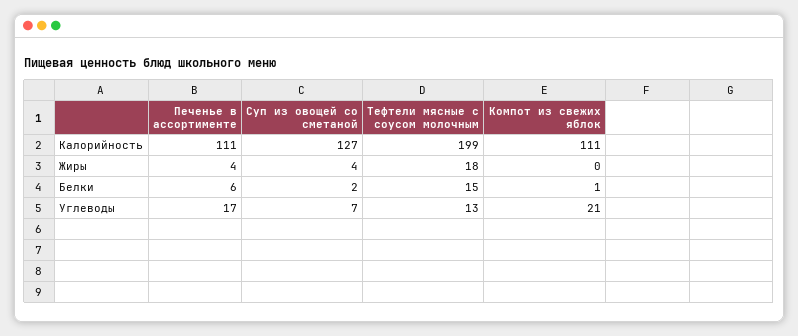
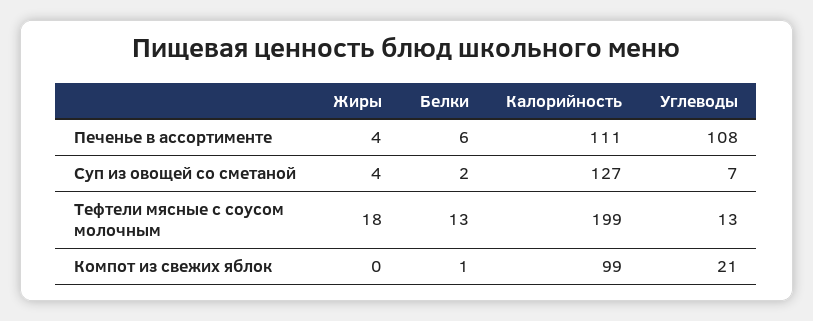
  {
    "Печенье в ассортименте": {
      "Калорийность": 111,
      "Жиры": 4,
      "Белки": 6,
-     "Углеводы": 17
+     "Углеводы": 108
    },
    "Суп из овощей со сметаной": {
      "Калорийность": 127,
      "Жиры": 4,
      "Белки": 2,
      "Углеводы": 7
    },
    "Тефтели мясные с соусом молочным": {
      "Калорийность": 199,
      "Жиры": 18,
-     "Белки": 15,
+     "Белки": 13,
      "Углеводы": 13
    },
    "Компот из свежих яблок": {
-     "Калорийность": 111,
+     "Калорийность": 99,
      "Жиры": 0,
      "Белки": 1,
      "Углеводы": 21
    }
  }

